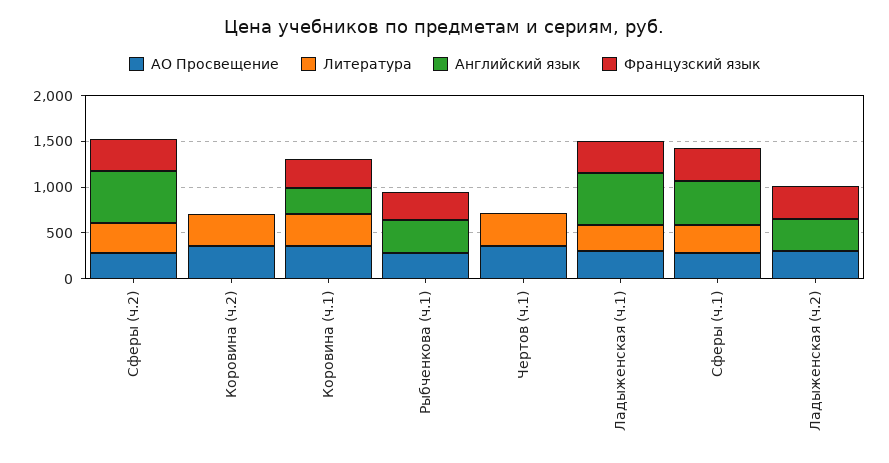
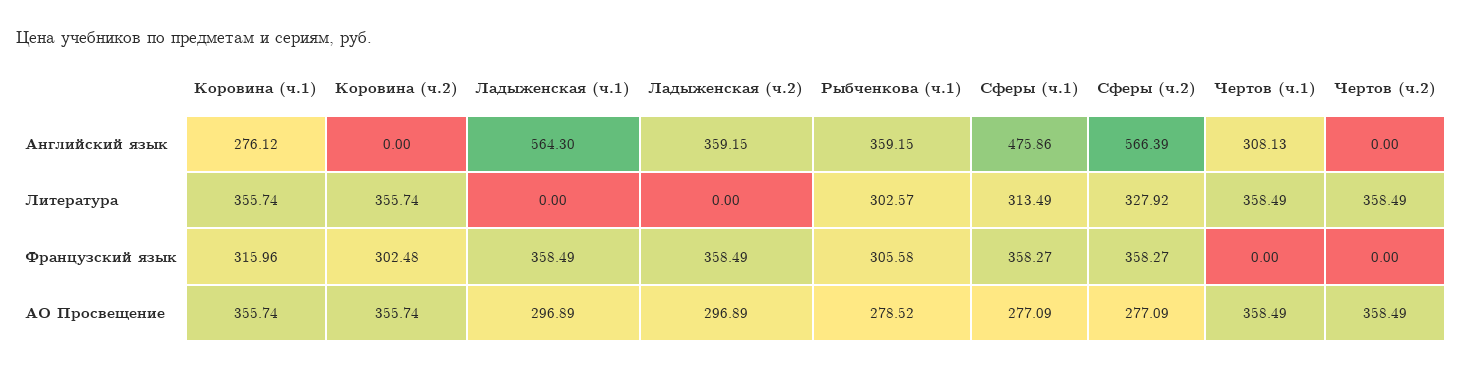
  {
    "АО Просвещение": {
      "Сферы (ч.2)": 277.09,
      "Коровина (ч.2)": 355.74,
      "Коровина (ч.1)": 355.74,
      "Рыбченкова (ч.1)": 278.52,
      "Чертов (ч.1)": 358.49,
      "Ладыженская (ч.1)": 296.89,
      "Сферы (ч.1)": 277.09,
-     "Ладыженская (ч.2)": 296.89
+     "Ладыженская (ч.2)": 296.89,
+     "Чертов (ч.2)": 358.49
    },
    "Литература": {
      "Сферы (ч.2)": 327.92,
      "Коровина (ч.2)": 355.74,
      "Коровина (ч.1)": 355.74,
-     "Рыбченкова (ч.1)": 0,
+     "Рыбченкова (ч.1)": 302.57,
      "Чертов (ч.1)": 358.49,
-     "Ладыженская (ч.1)": 300,
+     "Ладыженская (ч.1)": 0,
      "Сферы (ч.1)": 313.49,
-     "Ладыженская (ч.2)": 0
+     "Ладыженская (ч.2)": 0,
+     "Чертов (ч.2)": 358.49
    },
    "Английский язык": {
      "Сферы (ч.2)": 566.39,
      "Коровина (ч.2)": 0,
      "Коровина (ч.1)": 276.12,
      "Рыбченкова (ч.1)": 359.15,
-     "Чертов (ч.1)": 0,
+     "Чертов (ч.1)": 308.13,
      "Ладыженская (ч.1)": 564.3,
      "Сферы (ч.1)": 475.86,
-     "Ладыженская (ч.2)": 359.15
+     "Ладыженская (ч.2)": 359.15,
+     "Чертов (ч.2)": 0
    },
    "Французский язык": {
      "Сферы (ч.2)": 358.27,
-     "Коровина (ч.2)": 0,
+     "Коровина (ч.2)": 302.48,
      "Коровина (ч.1)": 315.96,
      "Рыбченкова (ч.1)": 305.58,
      "Чертов (ч.1)": 0,
      "Ладыженская (ч.1)": 358.49,
      "Сферы (ч.1)": 358.27,
-     "Ладыженская (ч.2)": 358.49
+     "Ладыженская (ч.2)": 358.49,
+     "Чертов (ч.2)": 0
    }
  }

